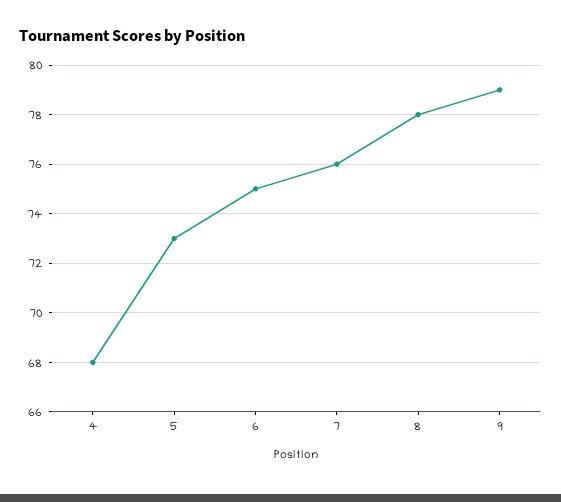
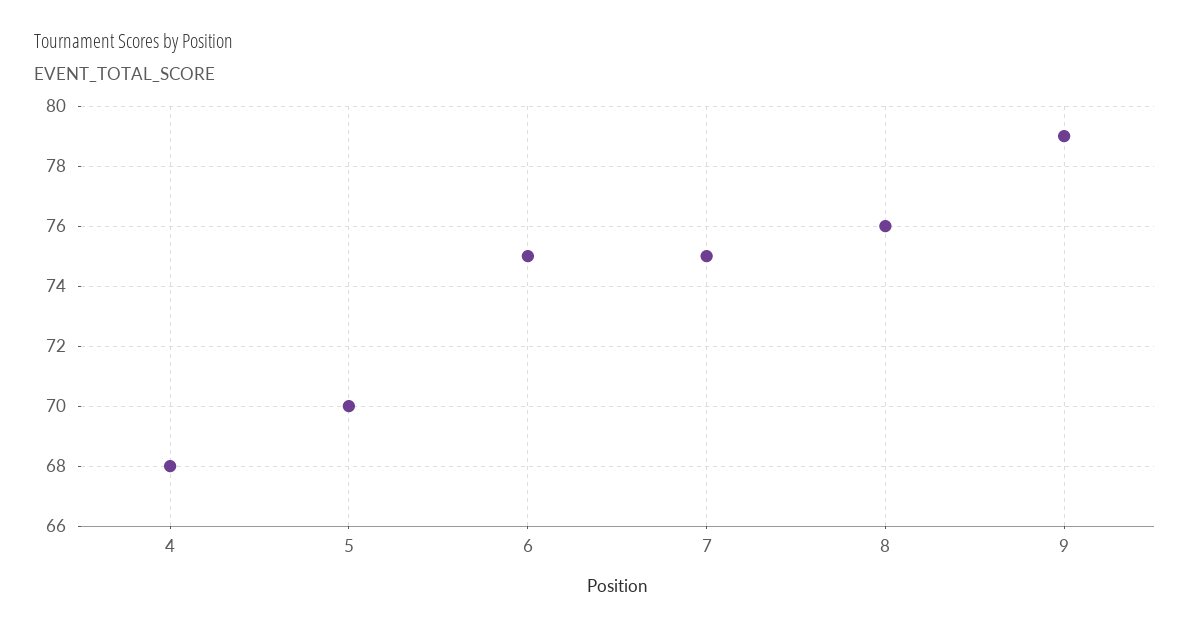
  {
    "4": 68,
-   "5": 73,
+   "5": 70,
    "6": 75,
-   "7": 76,
+   "7": 75,
-   "8": 78,
+   "8": 76,
    "9": 79
  }

